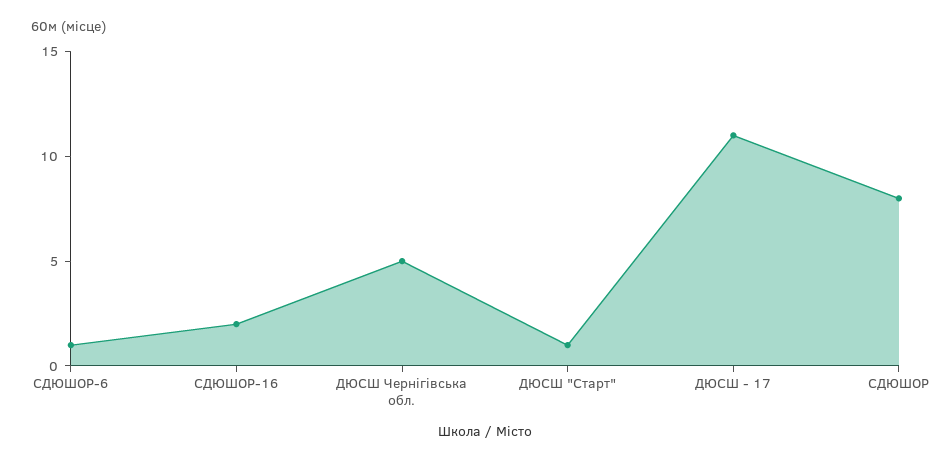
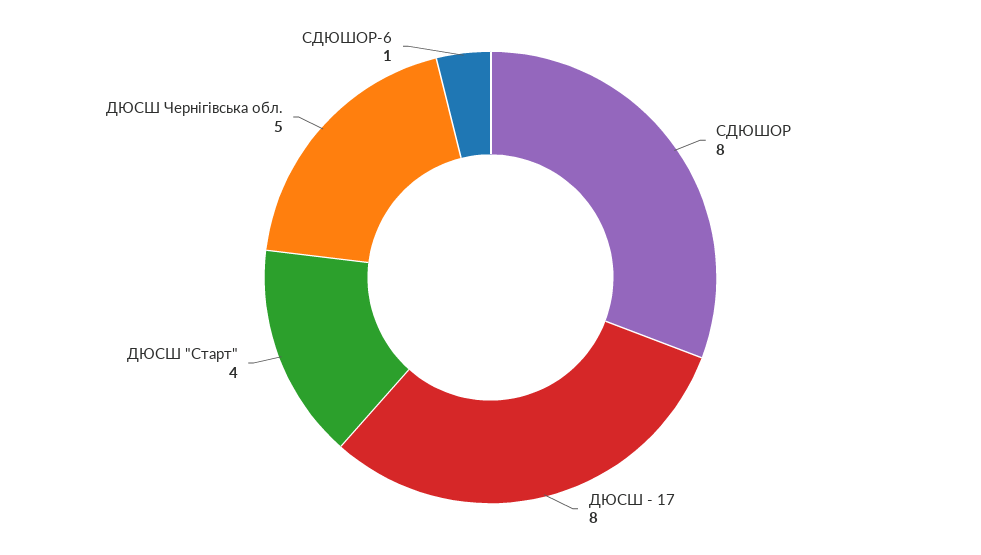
  {
    "СДЮШОР-6": 1,
-   "СДЮШОР-16": 2,
    "ДЮСШ Чернігівська обл.": 5,
-   "ДЮСШ \"Старт\"": 1,
+   "ДЮСШ \"Старт\"": 4,
-   "ДЮСШ - 17": 11,
+   "ДЮСШ - 17": 8,
    "СДЮШОР": 8
  }

